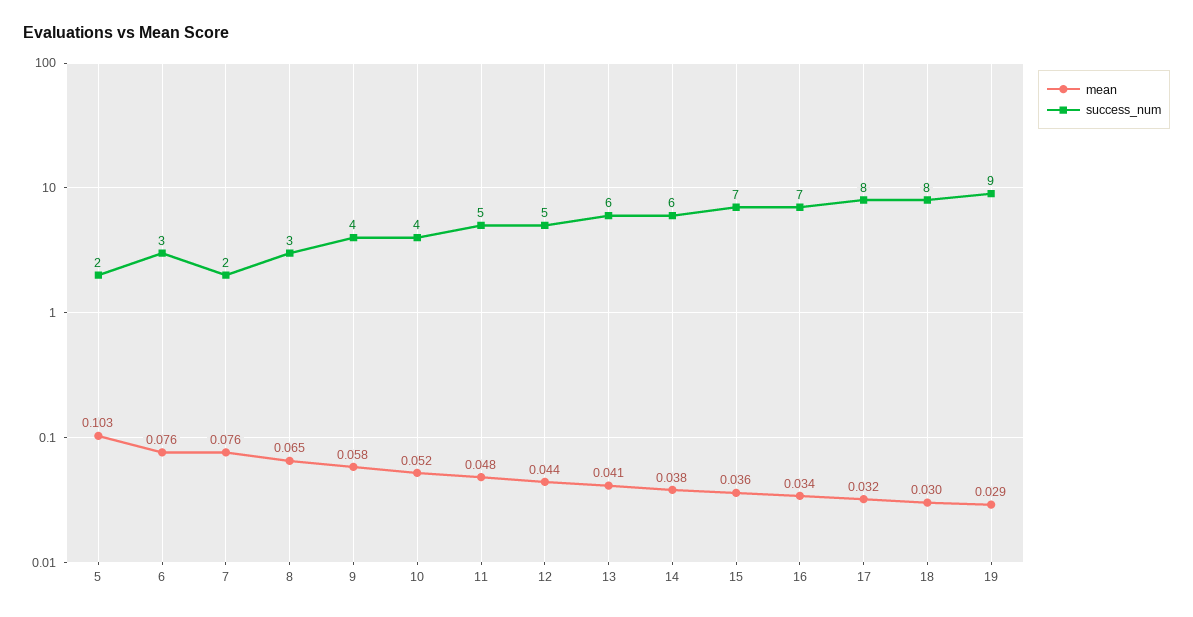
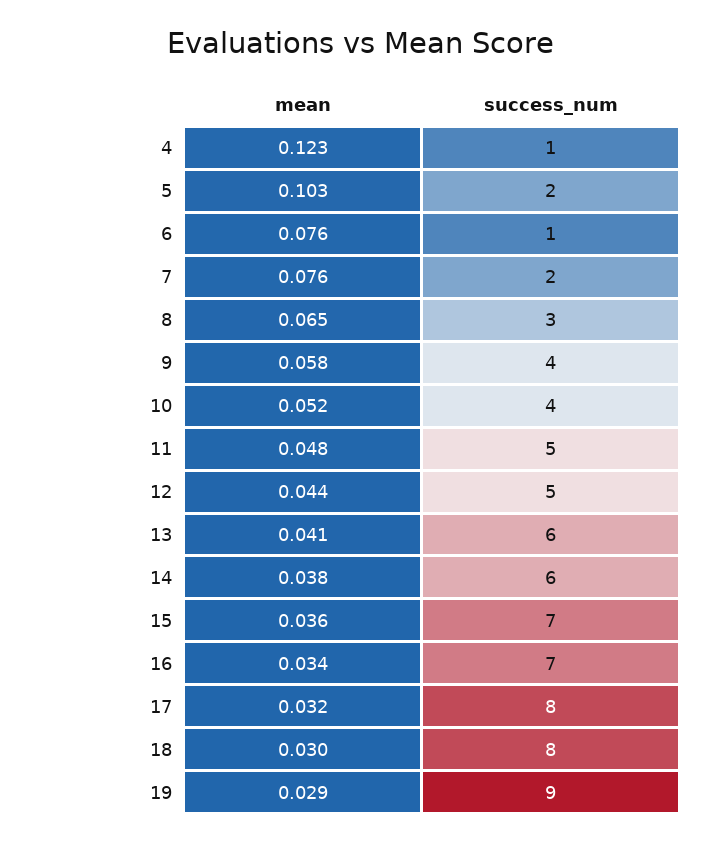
  {
    "mean": {
      "5": 0.103,
      "6": 0.076,
      "7": 0.076,
      "8": 0.065,
      "9": 0.058,
      "10": 0.052,
      "11": 0.048,
      "12": 0.044,
      "13": 0.041,
      "14": 0.038,
      "15": 0.036,
      "16": 0.034,
      "17": 0.032,
      "18": 0.03,
-     "19": 0.029
+     "19": 0.029,
+     "4": 0.123
    },
    "success_num": {
      "5": 2,
-     "6": 3,
+     "6": 1,
      "7": 2,
      "8": 3,
      "9": 4,
      "10": 4,
      "11": 5,
      "12": 5,
      "13": 6,
      "14": 6,
      "15": 7,
      "16": 7,
      "17": 8,
      "18": 8,
-     "19": 9
+     "19": 9,
+     "4": 1
    }
  }

